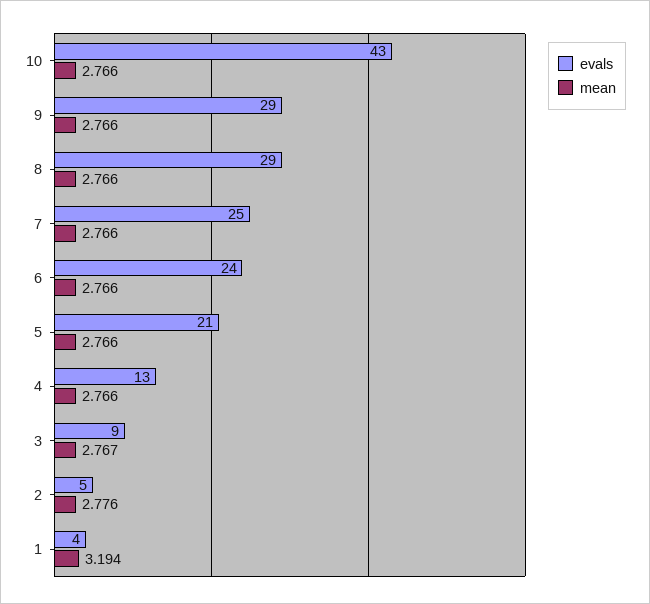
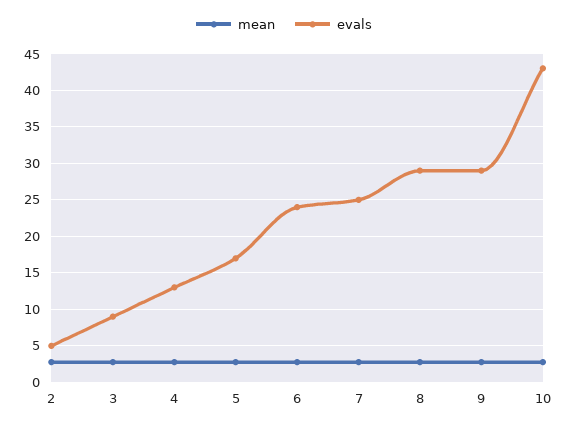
  {
    "evals": {
      "10": 43,
      "9": 29,
      "8": 29,
      "7": 25,
      "6": 24,
-     "5": 21,
+     "5": 17,
      "4": 13,
      "3": 9,
-     "2": 5,
+     "2": 5
-     "1": 4
    },
    "mean": {
      "10": 2.766,
      "9": 2.766,
      "8": 2.766,
      "7": 2.766,
      "6": 2.766,
      "5": 2.766,
      "4": 2.766,
      "3": 2.767,
-     "2": 2.776,
+     "2": 2.776
-     "1": 3.194
    }
  }

